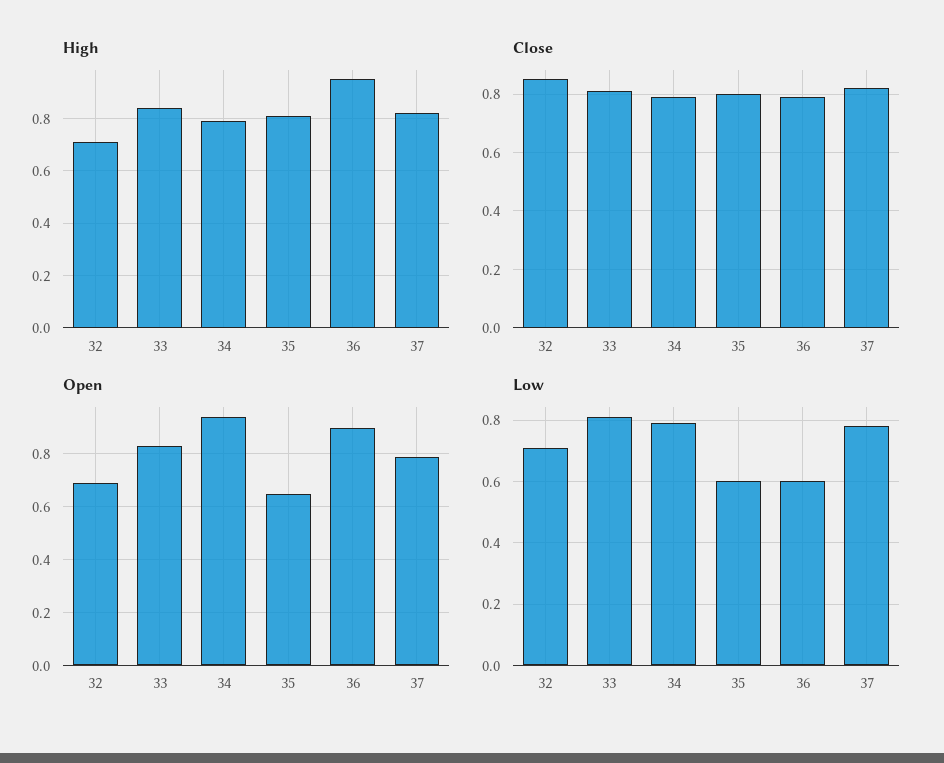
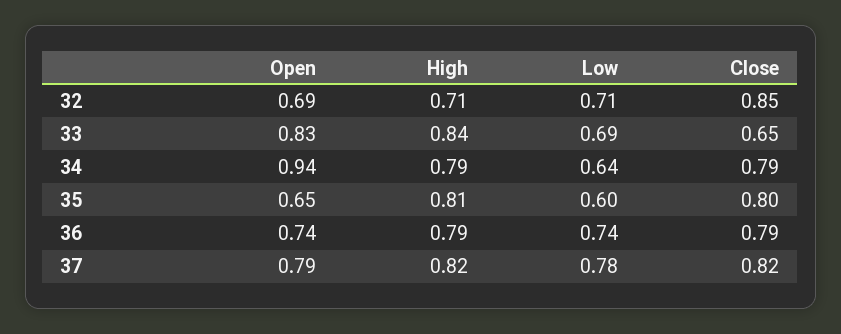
  {
    "High": {
      "32": 0.71,
      "33": 0.84,
      "34": 0.79,
      "35": 0.81,
-     "36": 0.95,
+     "36": 0.79,
      "37": 0.82
    },
    "Close": {
      "32": 0.85,
-     "33": 0.8,
+     "33": 0.65,
      "34": 0.79,
      "35": 0.8,
      "36": 0.79,
      "37": 0.82
    },
    "Open": {
      "32": 0.69,
      "33": 0.83,
      "34": 0.94,
      "35": 0.65,
-     "36": 0.9,
+     "36": 0.74,
      "37": 0.79
    },
    "Low": {
      "32": 0.71,
-     "33": 0.8,
+     "33": 0.69,
-     "34": 0.8,
+     "34": 0.64,
      "35": 0.6,
-     "36": 0.6,
+     "36": 0.74,
      "37": 0.78
    }
  }

